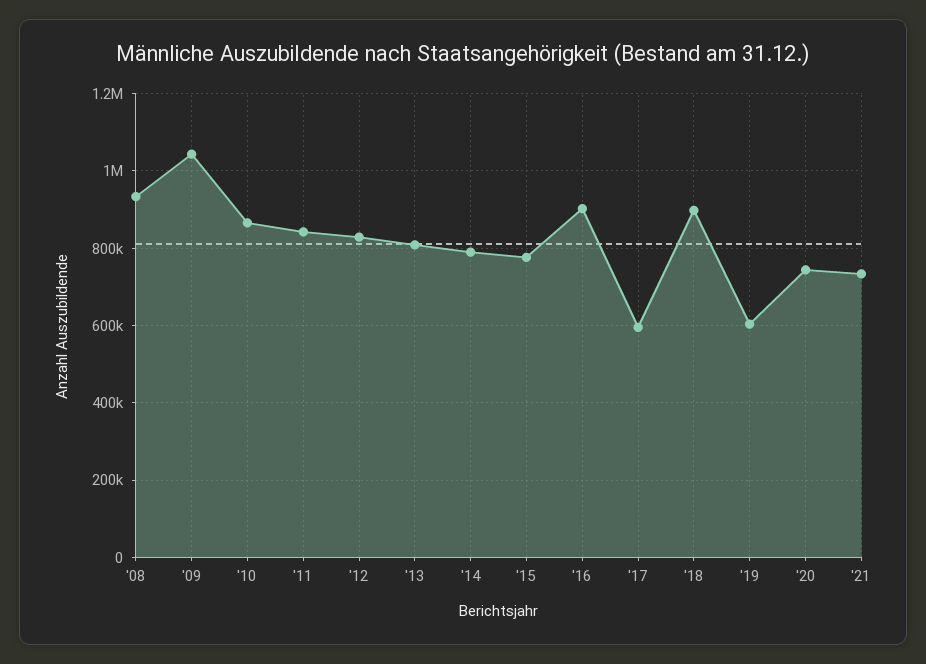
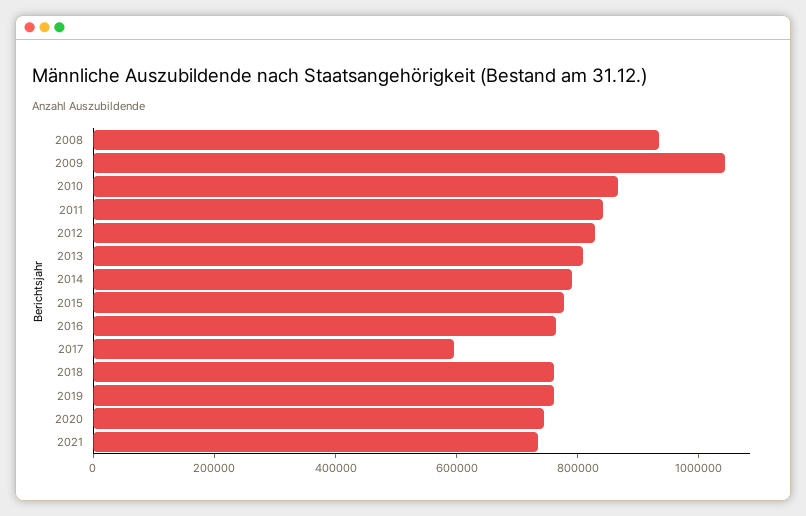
  {
    "'08": 940000,
    "'09": 1040000,
    "'10": 860000,
    "'11": 840000,
    "'12": 820000,
    "'13": 800000,
    "'14": 800000,
    "'15": 780000,
-   "'16": 900000,
+   "'16": 750000,
    "'17": 600000,
-   "'18": 900000,
+   "'18": 750000,
-   "'19": 600000,
+   "'19": 750000,
    "'20": 740000,
    "'21": 740000
  }

